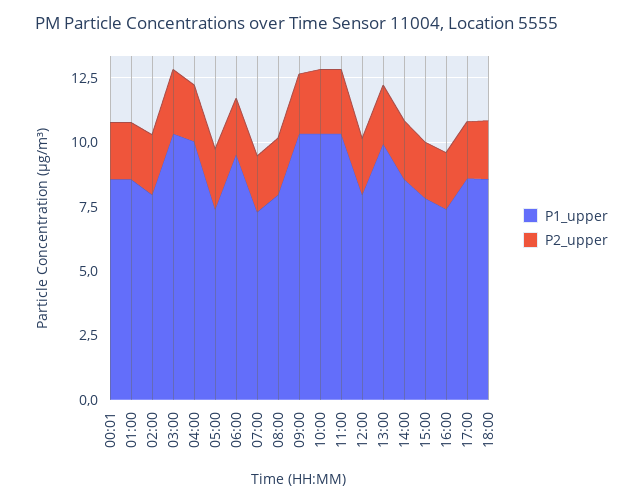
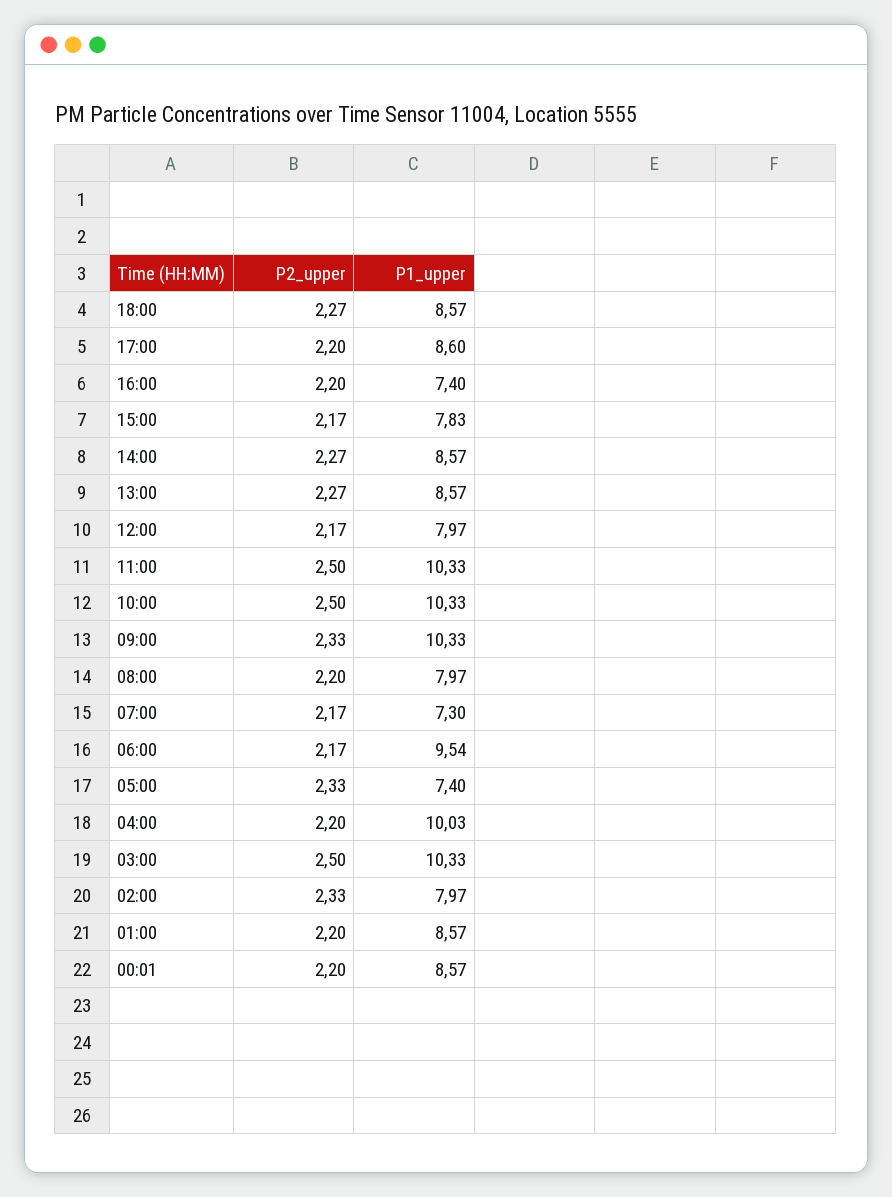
  {
    "P1_upper": {
      "00:01": 8.57,
      "01:00": 8.57,
      "02:00": 7.97,
      "03:00": 10.33,
      "04:00": 10.03,
      "05:00": 7.4,
      "06:00": 9.54,
      "07:00": 7.3,
      "08:00": 7.97,
      "09:00": 10.33,
      "10:00": 10.33,
      "11:00": 10.33,
      "12:00": 7.97,
-     "13:00": 10,
+     "13:00": 8.57,
      "14:00": 8.57,
      "15:00": 7.83,
      "16:00": 7.4,
      "17:00": 8.6,
      "18:00": 8.57
    },
    "P2_upper": {
      "00:01": 2.2,
      "01:00": 2.2,
      "02:00": 2.33,
      "03:00": 2.5,
      "04:00": 2.2,
      "05:00": 2.33,
      "06:00": 2.17,
      "07:00": 2.17,
      "08:00": 2.2,
      "09:00": 2.33,
      "10:00": 2.5,
      "11:00": 2.5,
      "12:00": 2.17,
      "13:00": 2.27,
      "14:00": 2.27,
      "15:00": 2.17,
      "16:00": 2.2,
      "17:00": 2.2,
      "18:00": 2.27
    }
  }

